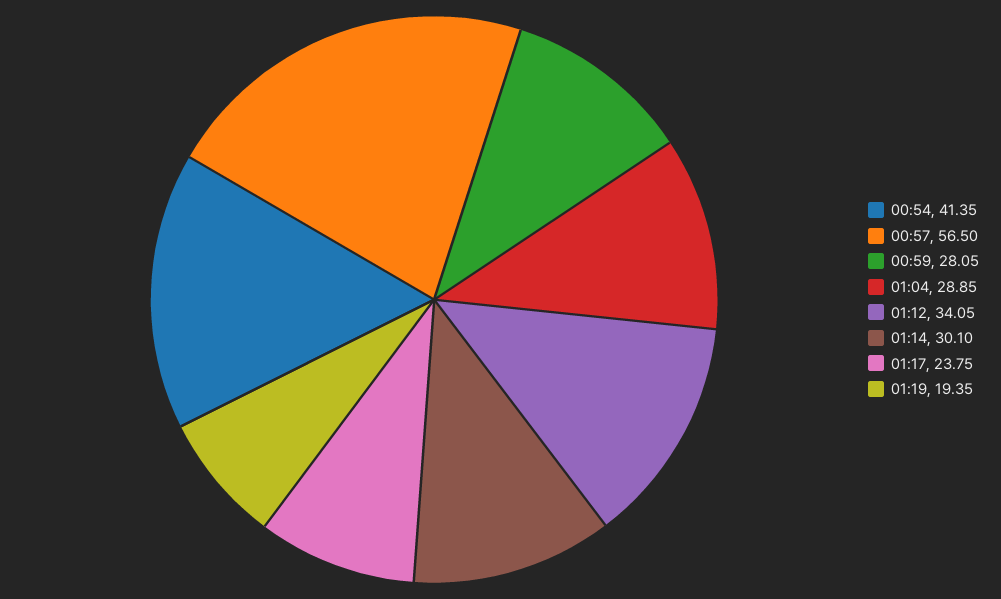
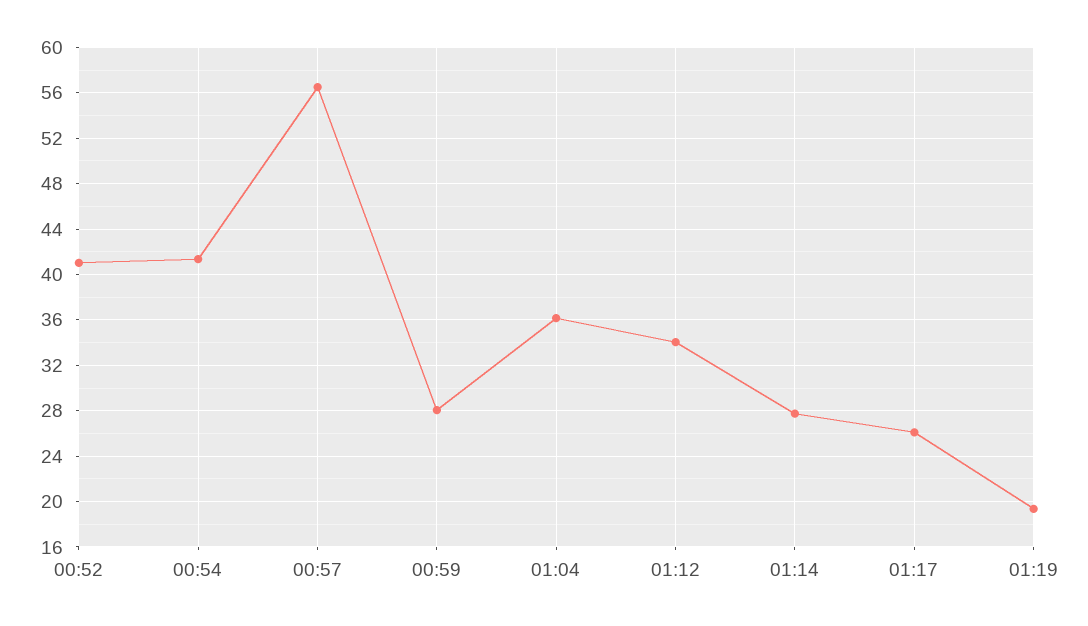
  {
    "00:54": 41.35,
    "00:57": 56.5,
    "00:59": 28.05,
-   "01:04": 28.85,
+   "01:04": 36,
    "01:12": 34.05,
-   "01:14": 30.1,
+   "01:14": 28,
-   "01:17": 23.75,
+   "01:17": 26,
-   "01:19": 19.35
+   "01:19": 19.35,
+   "00:52": 41
  }

